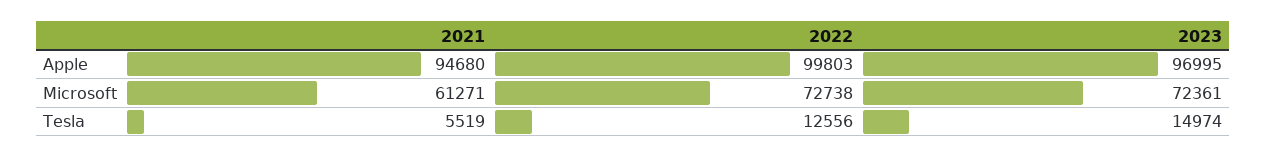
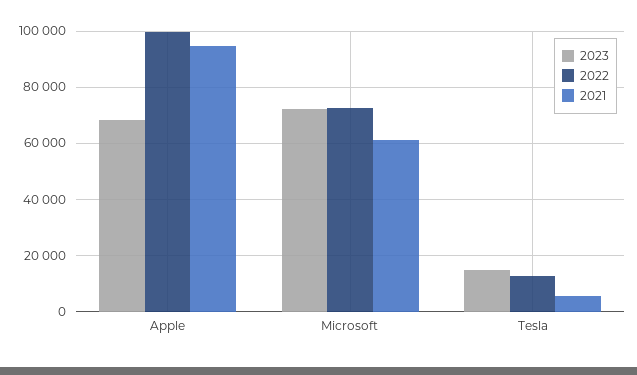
  {
    "2021": {
      "Apple": 94680,
      "Microsoft": 61271,
      "Tesla": 5519
    },
    "2022": {
      "Apple": 99803,
      "Microsoft": 72738,
      "Tesla": 12556
    },
    "2023": {
-     "Apple": 96995,
+     "Apple": 67500,
      "Microsoft": 72361,
      "Tesla": 14974
    }
  }

